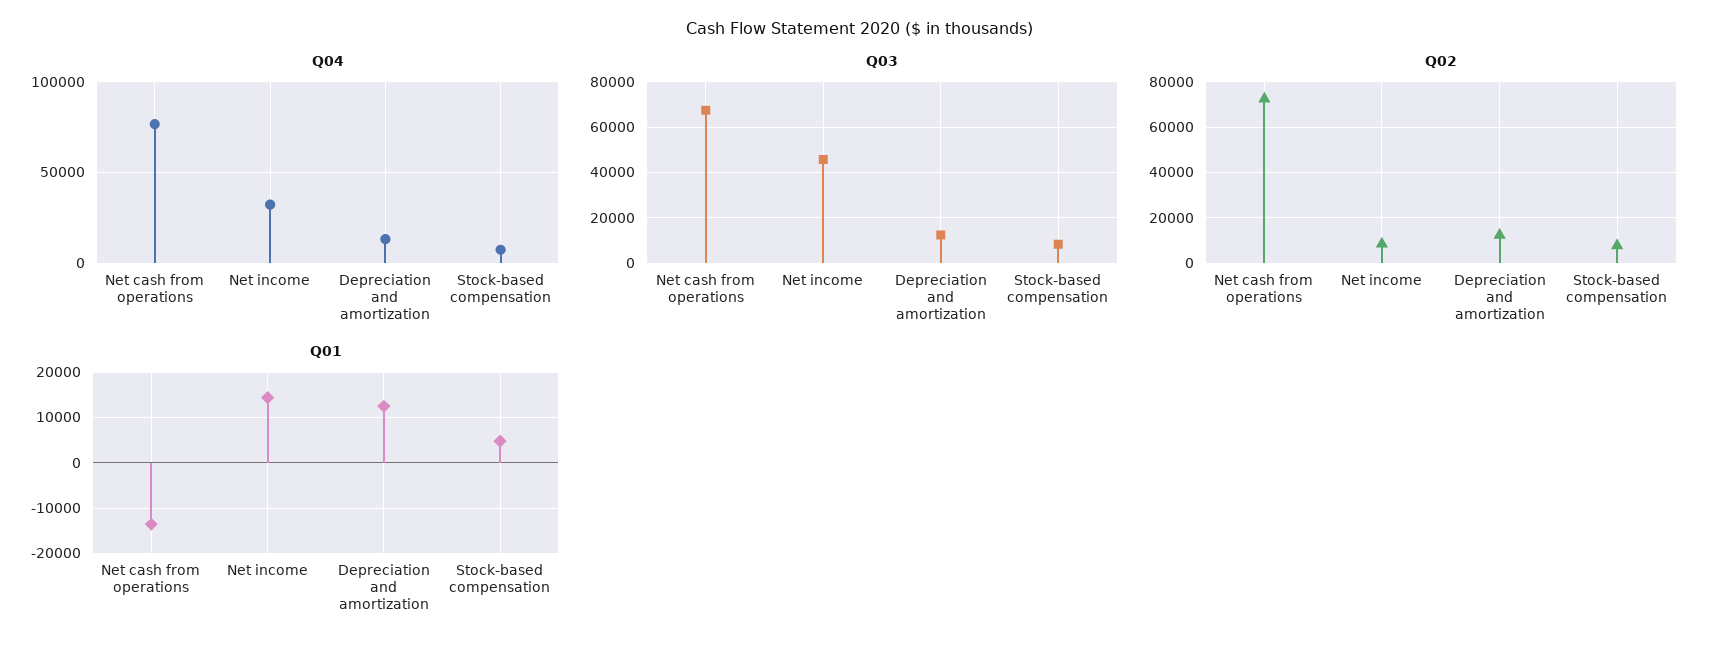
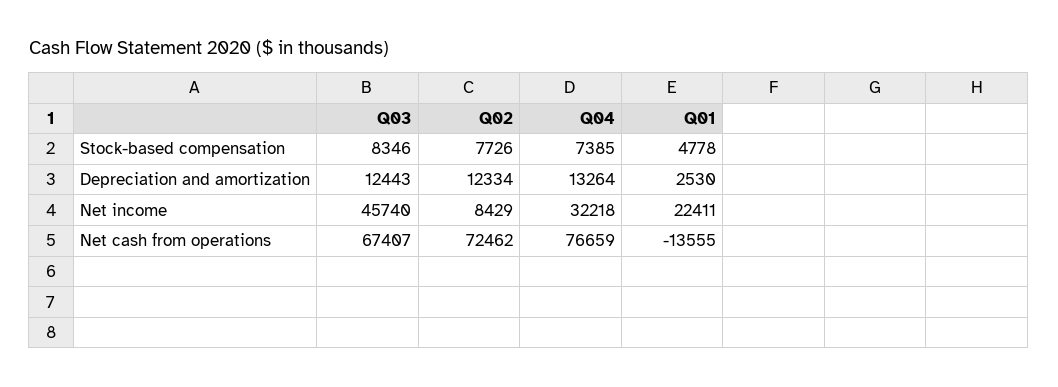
  {
    "Q04": {
      "Net cash from operations": 76659,
      "Net income": 32218,
      "Depreciation and amortization": 13264,
      "Stock-based compensation": 7385
    },
    "Q03": {
      "Net cash from operations": 67407,
      "Net income": 45740,
      "Depreciation and amortization": 12443,
      "Stock-based compensation": 8346
    },
    "Q02": {
      "Net cash from operations": 72462,
      "Net income": 8429,
      "Depreciation and amortization": 12334,
      "Stock-based compensation": 7726
    },
    "Q01": {
      "Net cash from operations": -13555,
-     "Net income": 14000,
+     "Net income": 22411,
-     "Depreciation and amortization": 12000,
+     "Depreciation and amortization": 2530,
      "Stock-based compensation": 4778
    }
  }

